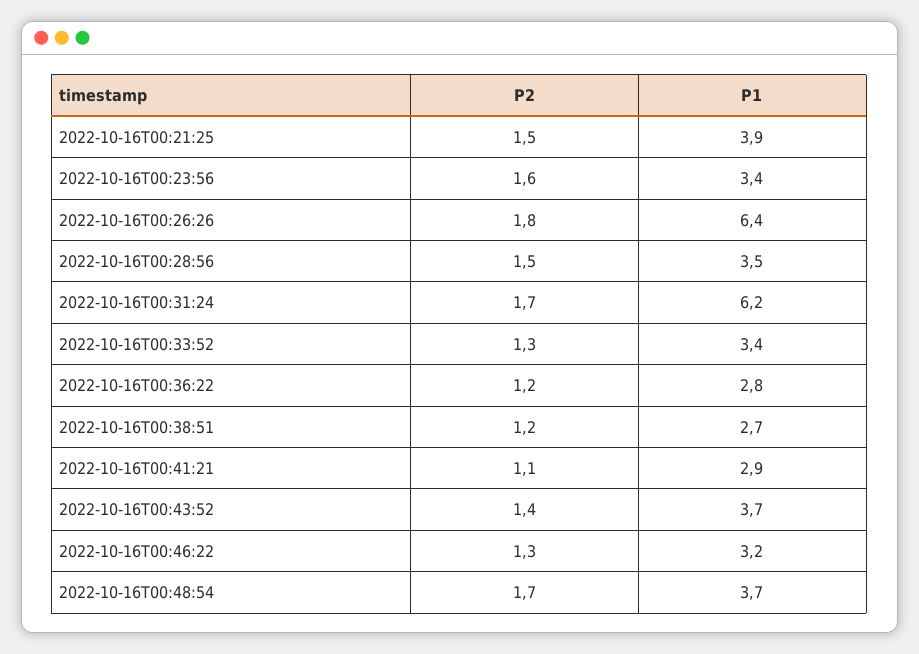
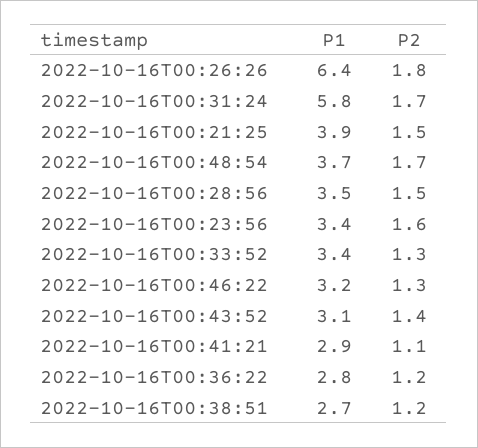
  {
    "P2": {
      "2022-10-16T00:21:25": 1.5,
      "2022-10-16T00:23:56": 1.6,
      "2022-10-16T00:26:26": 1.8,
      "2022-10-16T00:28:56": 1.5,
      "2022-10-16T00:31:24": 1.7,
      "2022-10-16T00:33:52": 1.3,
      "2022-10-16T00:36:22": 1.2,
      "2022-10-16T00:38:51": 1.2,
      "2022-10-16T00:41:21": 1.1,
      "2022-10-16T00:43:52": 1.4,
      "2022-10-16T00:46:22": 1.3,
      "2022-10-16T00:48:54": 1.7
    },
    "P1": {
      "2022-10-16T00:21:25": 3.9,
      "2022-10-16T00:23:56": 3.4,
      "2022-10-16T00:26:26": 6.4,
      "2022-10-16T00:28:56": 3.5,
-     "2022-10-16T00:31:24": 6.2,
+     "2022-10-16T00:31:24": 5.8,
      "2022-10-16T00:33:52": 3.4,
      "2022-10-16T00:36:22": 2.8,
      "2022-10-16T00:38:51": 2.7,
      "2022-10-16T00:41:21": 2.9,
-     "2022-10-16T00:43:52": 3.7,
+     "2022-10-16T00:43:52": 3.1,
      "2022-10-16T00:46:22": 3.2,
      "2022-10-16T00:48:54": 3.7
    }
  }

